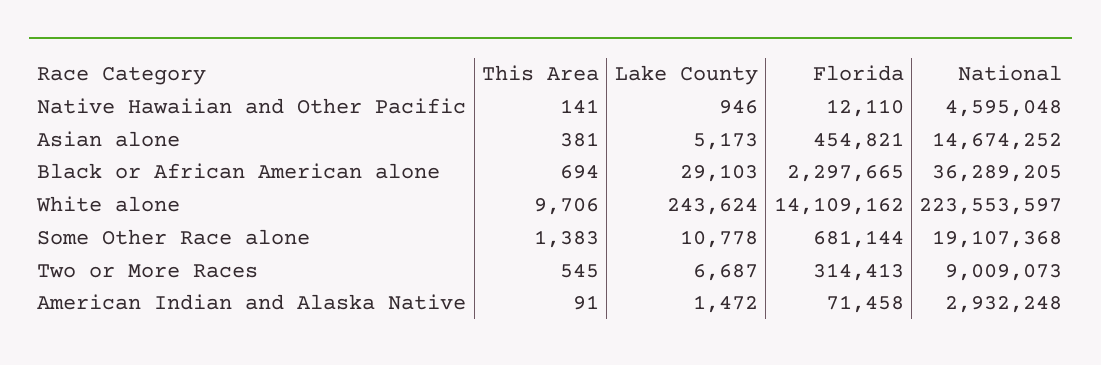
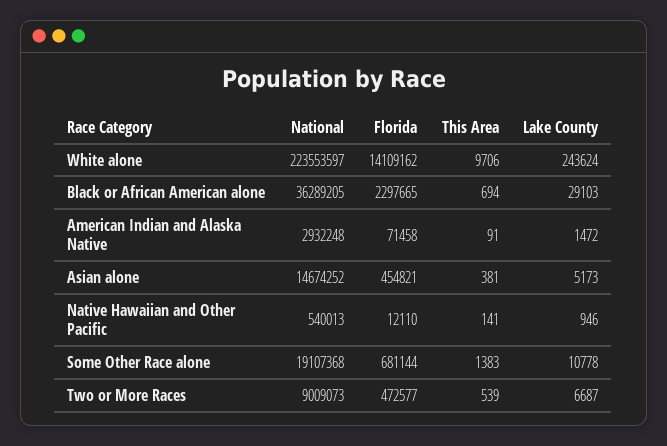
  {
    "This Area": {
      "Native Hawaiian and Other Pacific": 141,
      "Asian alone": 381,
      "Black or African American alone": 694,
      "White alone": 9706,
      "Some Other Race alone": 1383,
-     "Two or More Races": 545,
+     "Two or More Races": 539,
      "American Indian and Alaska Native": 91
    },
    "Lake County": {
      "Native Hawaiian and Other Pacific": 946,
      "Asian alone": 5173,
      "Black or African American alone": 29103,
      "White alone": 243624,
      "Some Other Race alone": 10778,
      "Two or More Races": 6687,
      "American Indian and Alaska Native": 1472
    },
    "Florida": {
      "Native Hawaiian and Other Pacific": 12110,
      "Asian alone": 454821,
      "Black or African American alone": 2297665,
      "White alone": 14109162,
      "Some Other Race alone": 681144,
-     "Two or More Races": 314413,
+     "Two or More Races": 472577,
      "American Indian and Alaska Native": 71458
    },
    "National": {
-     "Native Hawaiian and Other Pacific": 4595048,
+     "Native Hawaiian and Other Pacific": 540013,
      "Asian alone": 14674252,
      "Black or African American alone": 36289205,
      "White alone": 223553597,
      "Some Other Race alone": 19107368,
      "Two or More Races": 9009073,
      "American Indian and Alaska Native": 2932248
    }
  }

